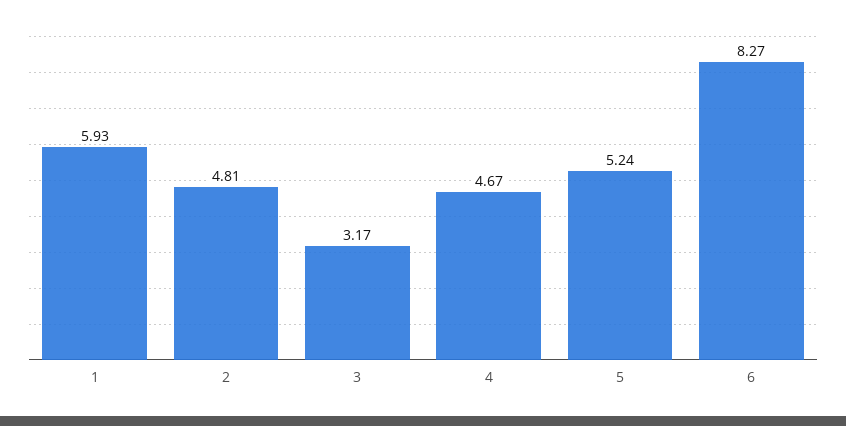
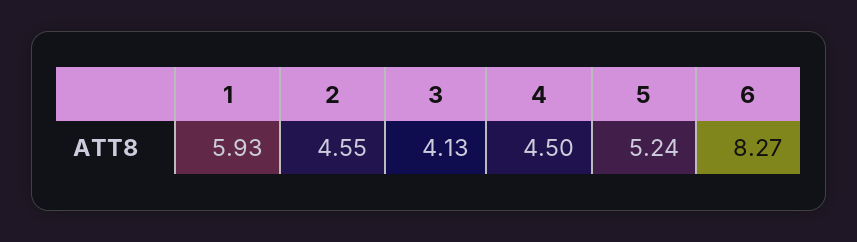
  {
    "1": 5.93,
-   "2": 4.81,
+   "2": 4.55,
-   "3": 3.17,
+   "3": 4.13,
-   "4": 4.67,
+   "4": 4.5,
    "5": 5.24,
    "6": 8.27
  }

